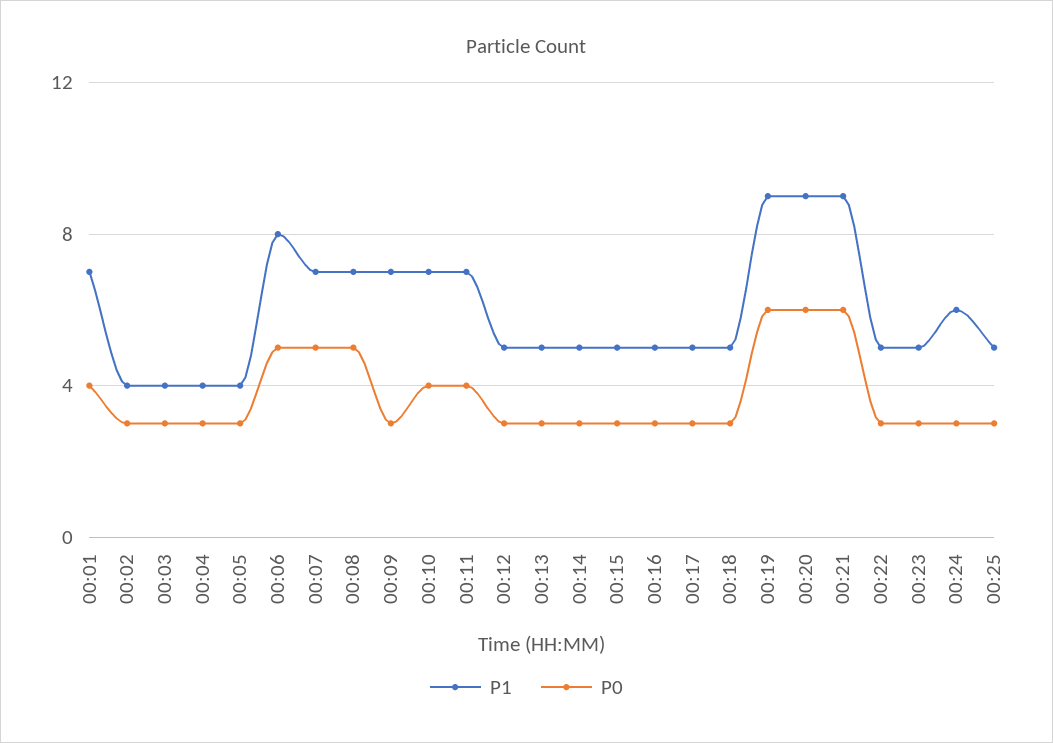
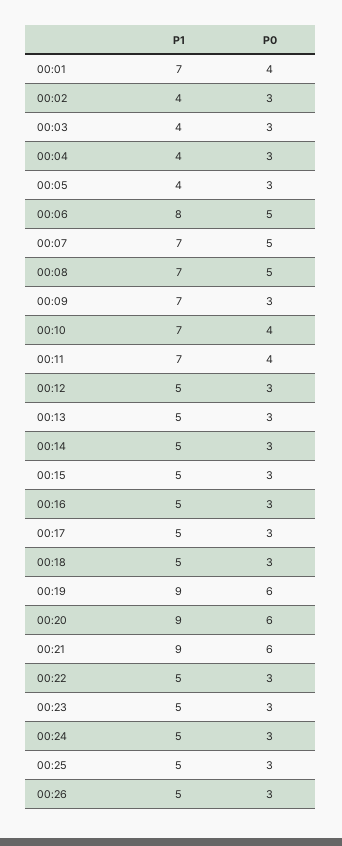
  {
    "P1": {
      "00:01": 7,
      "00:02": 4,
      "00:03": 4,
      "00:04": 4,
      "00:05": 4,
      "00:06": 8,
      "00:07": 7,
      "00:08": 7,
      "00:09": 7,
      "00:10": 7,
      "00:11": 7,
      "00:12": 5,
      "00:13": 5,
      "00:14": 5,
      "00:15": 5,
      "00:16": 5,
      "00:17": 5,
      "00:18": 5,
      "00:19": 9,
      "00:20": 9,
      "00:21": 9,
      "00:22": 5,
      "00:23": 5,
-     "00:24": 6,
+     "00:24": 5,
-     "00:25": 5
+     "00:25": 5,
+     "00:26": 5
    },
    "P0": {
      "00:01": 4,
      "00:02": 3,
      "00:03": 3,
      "00:04": 3,
      "00:05": 3,
      "00:06": 5,
      "00:07": 5,
      "00:08": 5,
      "00:09": 3,
      "00:10": 4,
      "00:11": 4,
      "00:12": 3,
      "00:13": 3,
      "00:14": 3,
      "00:15": 3,
      "00:16": 3,
      "00:17": 3,
      "00:18": 3,
      "00:19": 6,
      "00:20": 6,
      "00:21": 6,
      "00:22": 3,
      "00:23": 3,
      "00:24": 3,
-     "00:25": 3
+     "00:25": 3,
+     "00:26": 3
    }
  }

